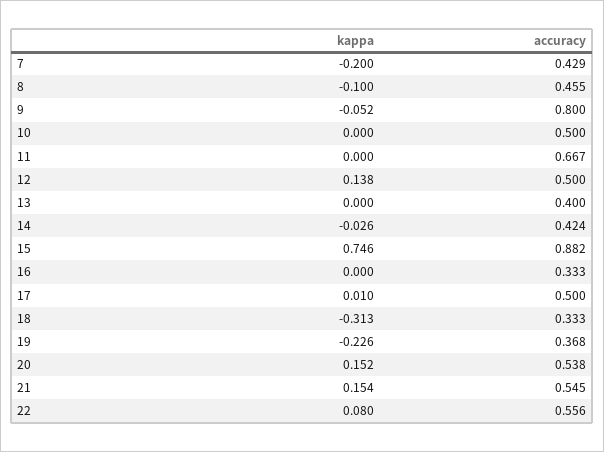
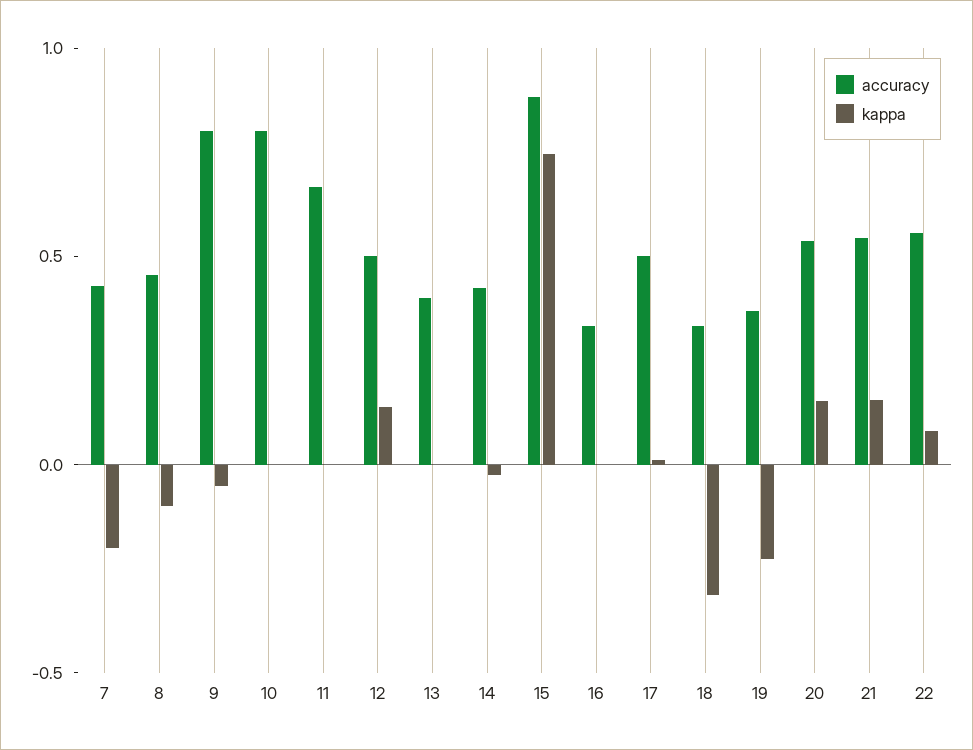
  {
    "kappa": {
      "7": -0.2,
      "8": -0.1,
      "9": -0.052,
      "10": 0,
      "11": 0,
      "12": 0.138,
      "13": 0,
      "14": -0.026,
      "15": 0.746,
      "16": 0,
      "17": 0.01,
      "18": -0.313,
      "19": -0.226,
      "20": 0.152,
      "21": 0.154,
      "22": 0.08
    },
    "accuracy": {
      "7": 0.429,
      "8": 0.455,
      "9": 0.8,
-     "10": 0.5,
+     "10": 0.8,
      "11": 0.667,
      "12": 0.5,
      "13": 0.4,
      "14": 0.424,
      "15": 0.882,
      "16": 0.333,
      "17": 0.5,
      "18": 0.333,
      "19": 0.368,
      "20": 0.538,
      "21": 0.545,
      "22": 0.556
    }
  }

